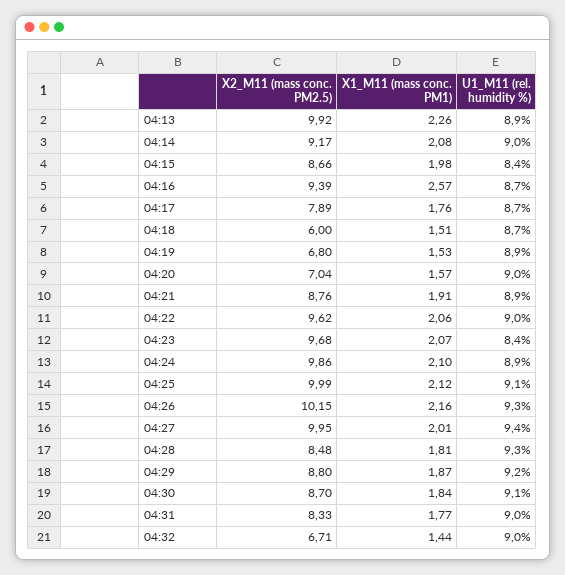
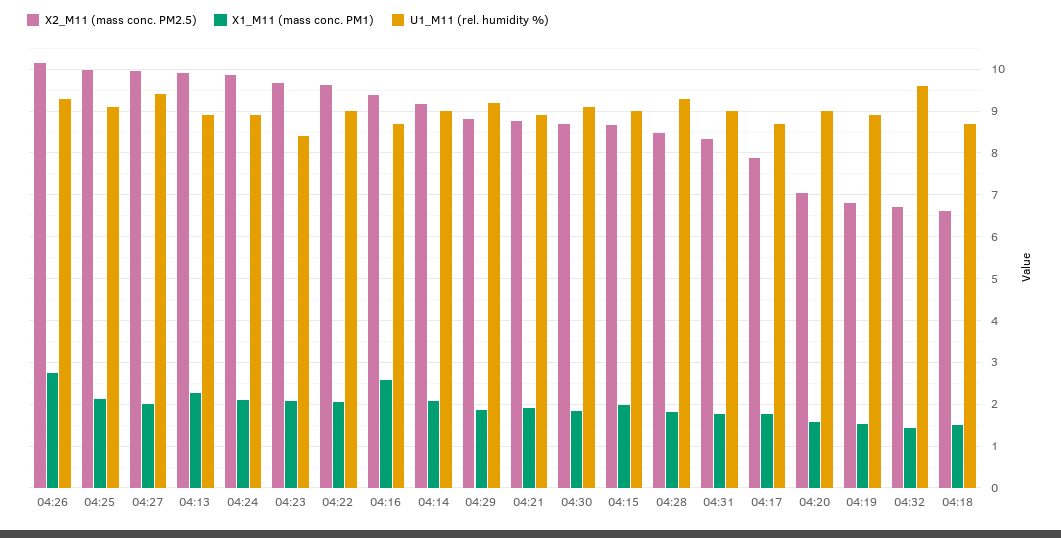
  {
    "X2_M11 (mass conc. PM2.5)": {
      "04:13": 9.92,
      "04:14": 9.17,
      "04:15": 8.66,
      "04:16": 9.39,
      "04:17": 7.89,
-     "04:18": 6,
+     "04:18": 6.6,
      "04:19": 6.8,
      "04:20": 7.04,
      "04:21": 8.76,
      "04:22": 9.62,
      "04:23": 9.68,
      "04:24": 9.86,
      "04:25": 9.99,
      "04:26": 10.15,
      "04:27": 9.95,
      "04:28": 8.48,
      "04:29": 8.8,
      "04:30": 8.7,
      "04:31": 8.33,
      "04:32": 6.71
    },
    "X1_M11 (mass conc. PM1)": {
      "04:13": 2.26,
      "04:14": 2.08,
      "04:15": 1.98,
      "04:16": 2.57,
      "04:17": 1.76,
      "04:18": 1.51,
      "04:19": 1.53,
      "04:20": 1.57,
      "04:21": 1.91,
      "04:22": 2.06,
      "04:23": 2.07,
      "04:24": 2.1,
      "04:25": 2.12,
-     "04:26": 2.16,
+     "04:26": 2.8,
      "04:27": 2.01,
      "04:28": 1.81,
      "04:29": 1.87,
      "04:30": 1.84,
      "04:31": 1.77,
      "04:32": 1.44
    },
    "U1_M11 (rel. humidity %)": {
      "04:13": 8.9,
      "04:14": 9,
-     "04:15": 8.4,
+     "04:15": 9,
      "04:16": 8.7,
      "04:17": 8.7,
      "04:18": 8.7,
      "04:19": 8.9,
      "04:20": 9,
      "04:21": 8.9,
      "04:22": 9,
      "04:23": 8.4,
      "04:24": 8.9,
      "04:25": 9.1,
      "04:26": 9.3,
      "04:27": 9.4,
      "04:28": 9.3,
      "04:29": 9.2,
      "04:30": 9.1,
      "04:31": 9,
-     "04:32": 9
+     "04:32": 9.6
    }
  }

